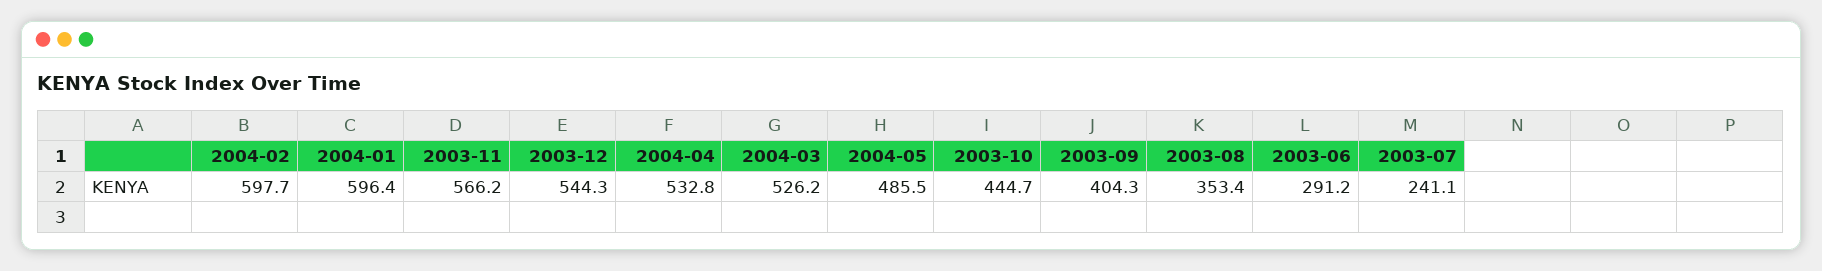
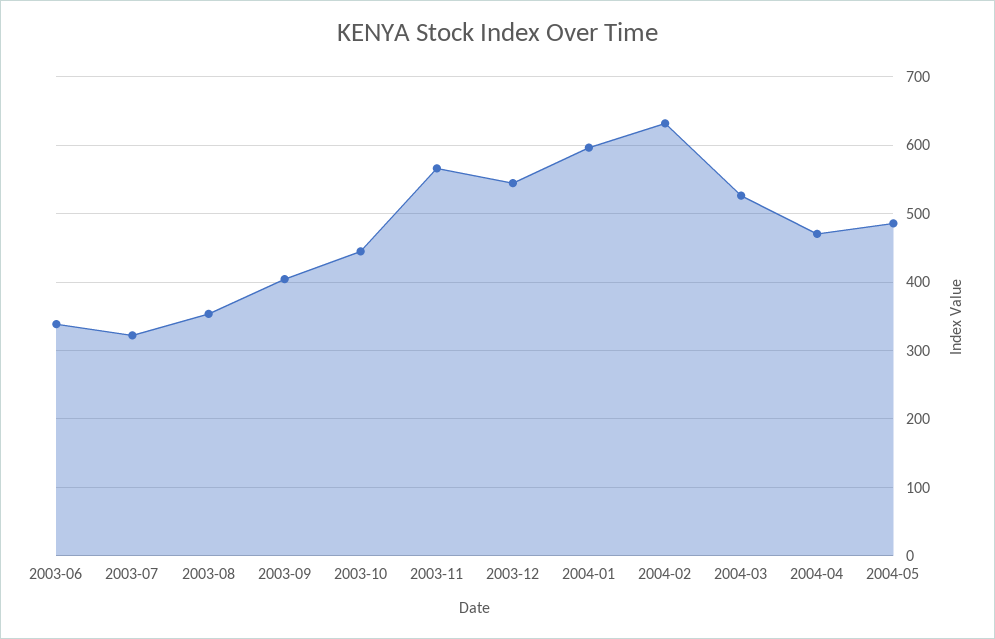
  {
-   "2004-02": 597.7,
+   "2004-02": 630,
    "2004-01": 596.4,
    "2003-11": 566.2,
    "2003-12": 544.3,
-   "2004-04": 532.8,
+   "2004-04": 470,
    "2004-03": 526.2,
    "2004-05": 485.5,
    "2003-10": 444.7,
    "2003-09": 404.3,
    "2003-08": 353.4,
-   "2003-06": 291.2,
+   "2003-06": 340,
-   "2003-07": 241.1
+   "2003-07": 320
  }

